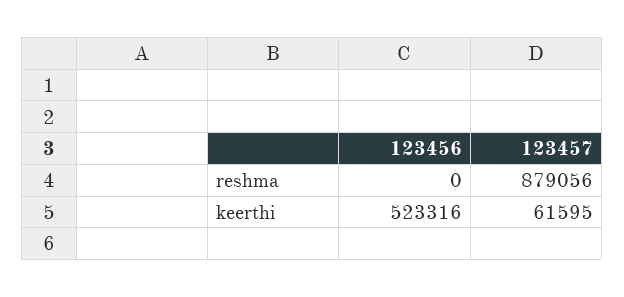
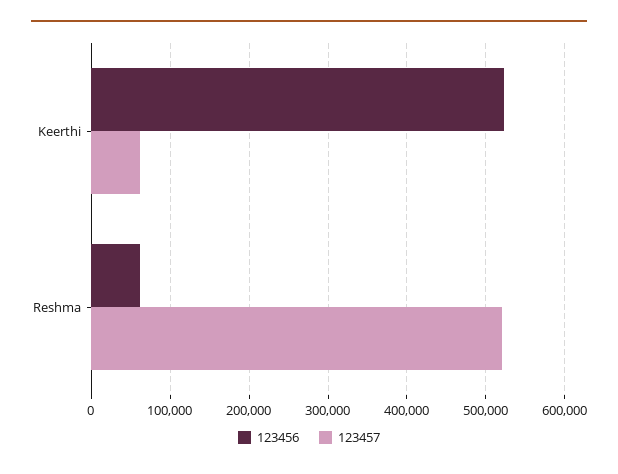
  {
    "123456": {
-     "reshma": 0,
+     "reshma": 60000,
      "keerthi": 523316
    },
    "123457": {
-     "reshma": 879056,
+     "reshma": 520000,
      "keerthi": 61595
    }
  }

